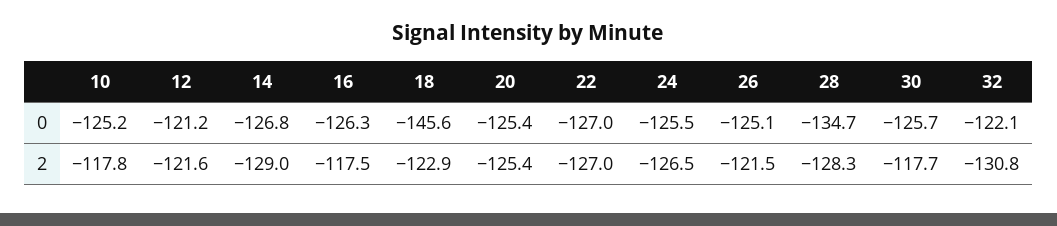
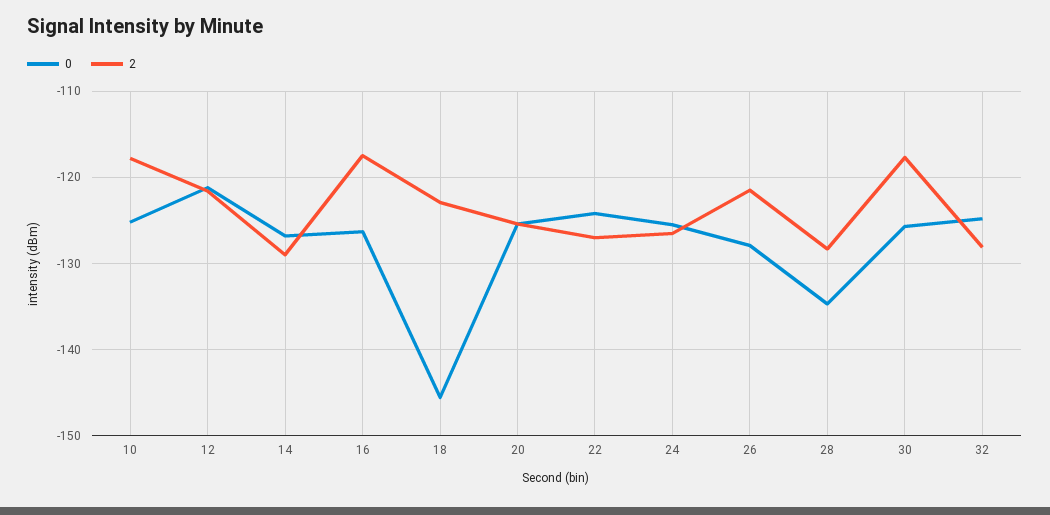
  {
    "0": {
      "10": -125.2,
      "12": -121.2,
      "14": -126.8,
      "16": -126.3,
      "18": -145.6,
      "20": -125.4,
-     "22": -127,
+     "22": -124,
      "24": -125.5,
-     "26": -125.1,
+     "26": -128,
      "28": -134.7,
      "30": -125.7,
-     "32": -122.1
+     "32": -125
    },
    "2": {
      "10": -117.8,
      "12": -121.6,
      "14": -129,
      "16": -117.5,
      "18": -122.9,
      "20": -125.4,
      "22": -127,
      "24": -126.5,
      "26": -121.5,
      "28": -128.3,
      "30": -117.7,
-     "32": -130.8
+     "32": -128
    }
  }

